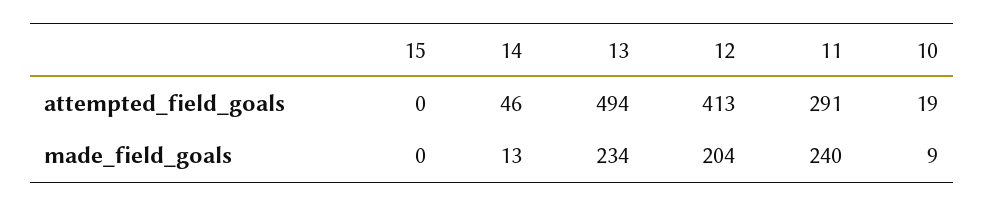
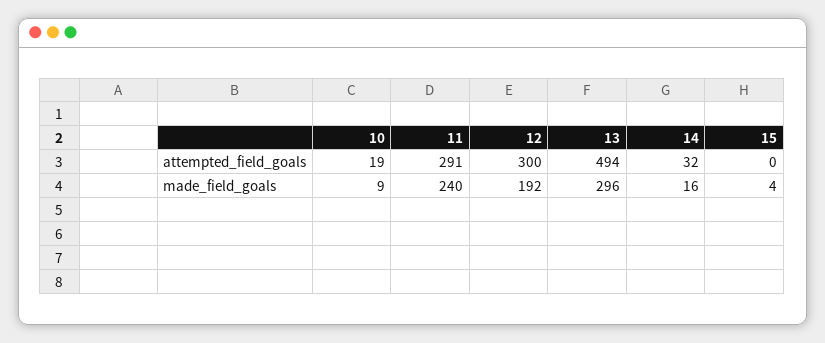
  {
    "15": {
      "attempted_field_goals": 0,
-     "made_field_goals": 0
+     "made_field_goals": 4
    },
    "14": {
-     "attempted_field_goals": 46,
+     "attempted_field_goals": 32,
-     "made_field_goals": 13
+     "made_field_goals": 16
    },
    "13": {
      "attempted_field_goals": 494,
-     "made_field_goals": 234
+     "made_field_goals": 296
    },
    "12": {
-     "attempted_field_goals": 413,
+     "attempted_field_goals": 300,
-     "made_field_goals": 204
+     "made_field_goals": 192
    },
    "11": {
      "attempted_field_goals": 291,
      "made_field_goals": 240
    },
    "10": {
      "attempted_field_goals": 19,
      "made_field_goals": 9
    }
  }

